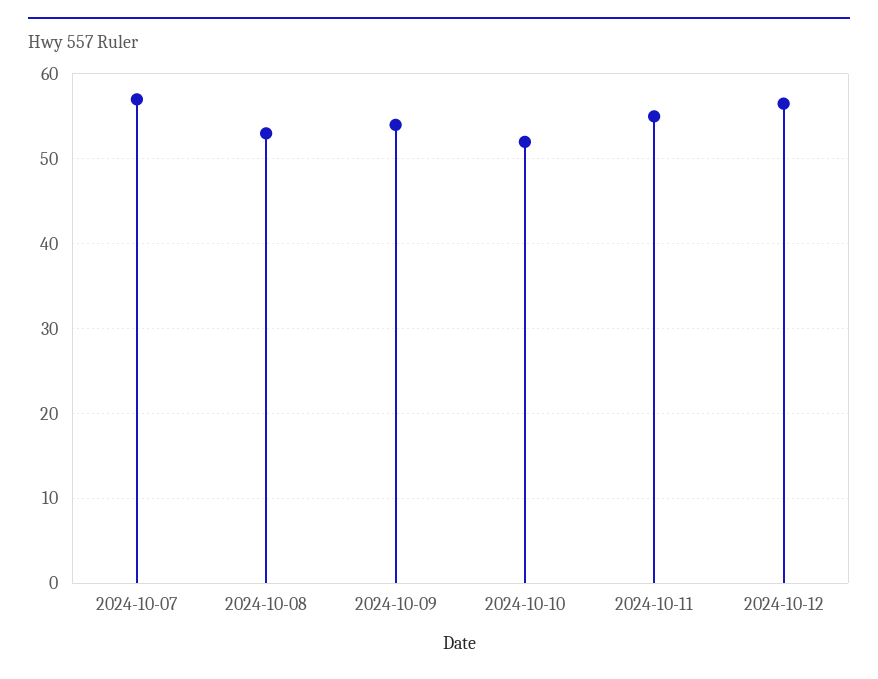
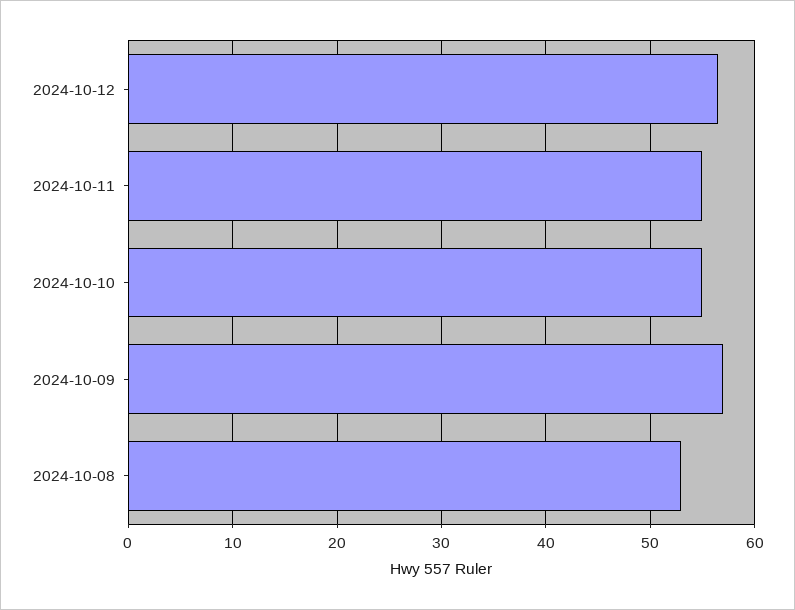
  {
-   "2024-10-07": 57,
    "2024-10-08": 53,
-   "2024-10-09": 54,
+   "2024-10-09": 57,
-   "2024-10-10": 52,
+   "2024-10-10": 55,
    "2024-10-11": 55,
    "2024-10-12": 57
  }

